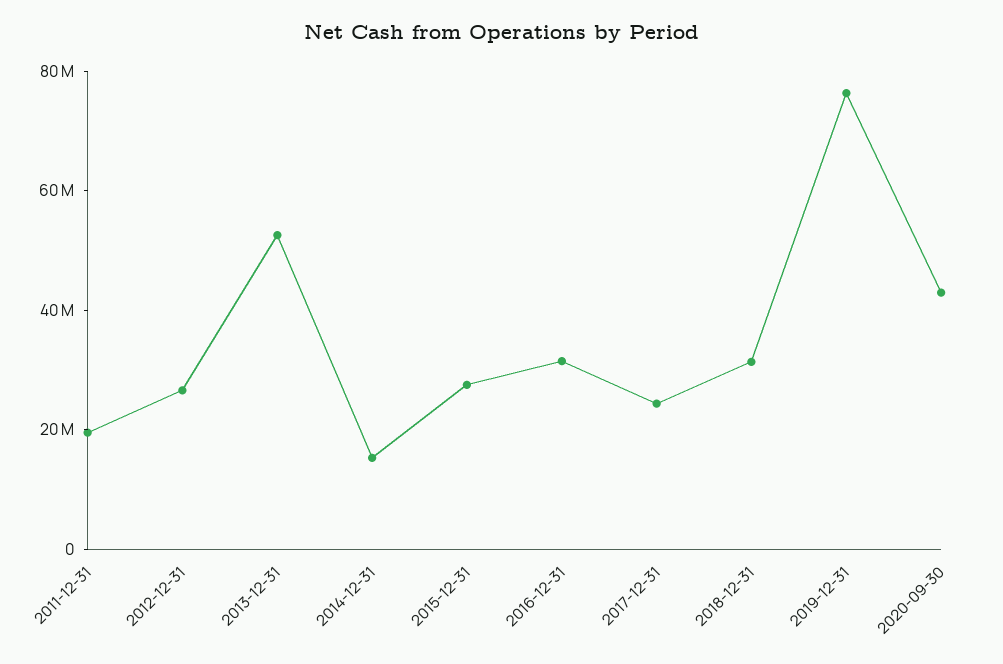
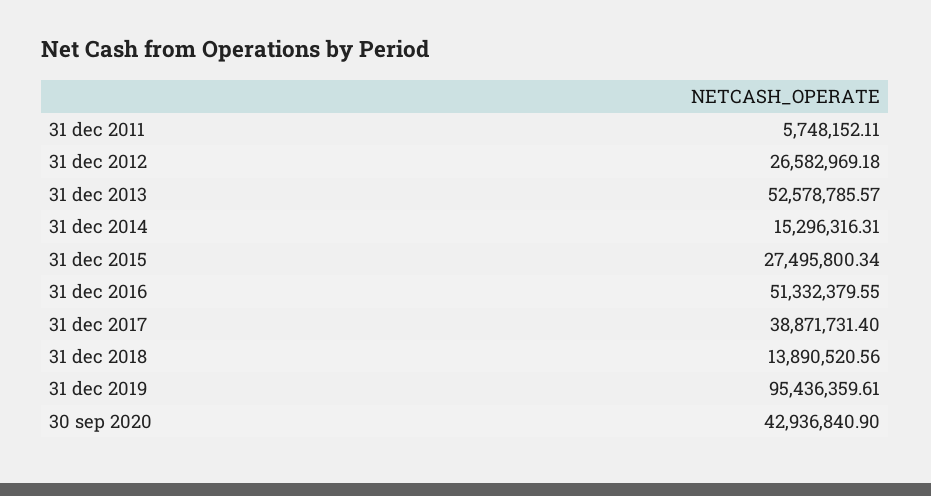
  {
-   "2011-12-31": 20000000,
+   "2011-12-31": 5748152.11,
    "2012-12-31": 26582969.18,
    "2013-12-31": 52578785.57,
    "2014-12-31": 15296316.31,
    "2015-12-31": 27495800.34,
-   "2016-12-31": 30000000,
+   "2016-12-31": 51332379.55,
-   "2017-12-31": 25000000,
+   "2017-12-31": 38871731.4,
-   "2018-12-31": 30000000,
+   "2018-12-31": 13890520.56,
-   "2019-12-31": 75000000,
+   "2019-12-31": 95436359.61,
    "2020-09-30": 42936840.9
  }

